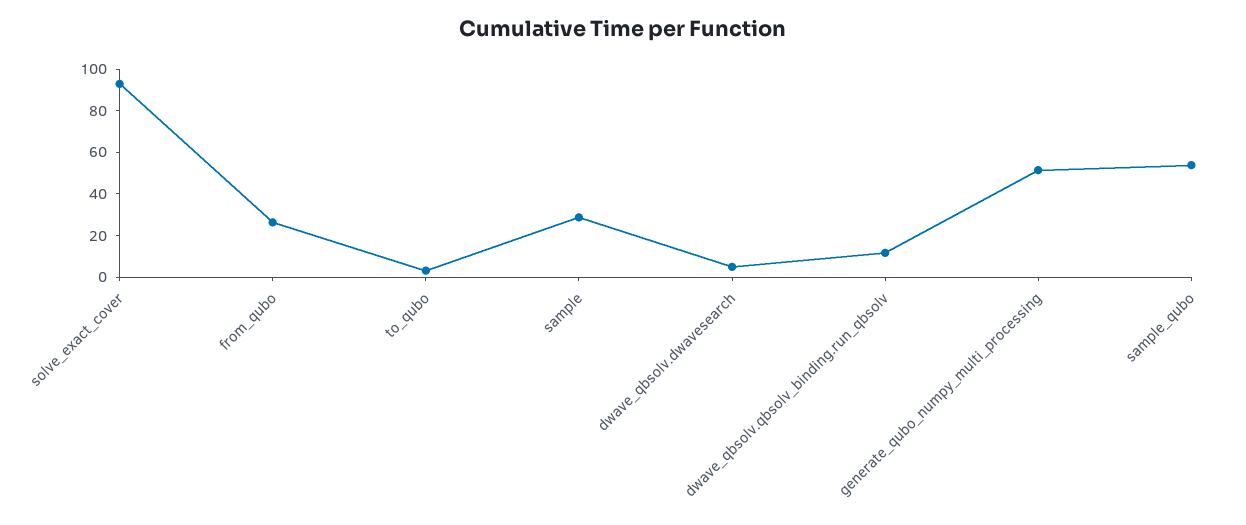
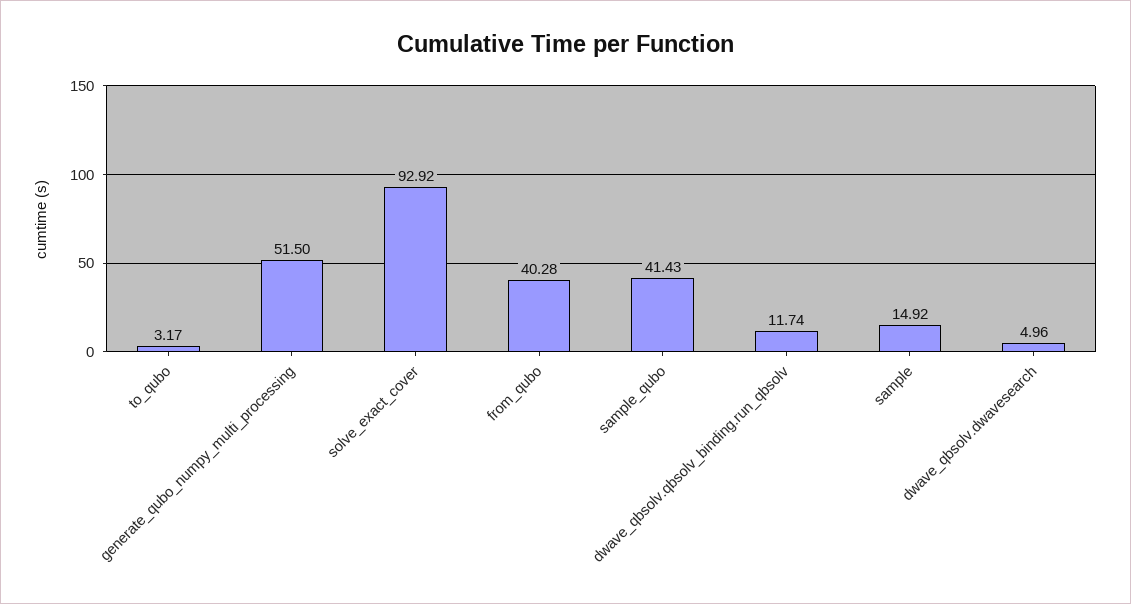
  {
    "solve_exact_cover": 92.92,
-   "from_qubo": 25,
+   "from_qubo": 40.28,
    "to_qubo": 3.17,
-   "sample": 30,
+   "sample": 14.92,
    "dwave_qbsolv.dwavesearch": 4.96,
    "dwave_qbsolv.qbsolv_binding.run_qbsolv": 11.74,
    "generate_qubo_numpy_multi_processing": 51.5,
-   "sample_qubo": 55
+   "sample_qubo": 41.43
  }

